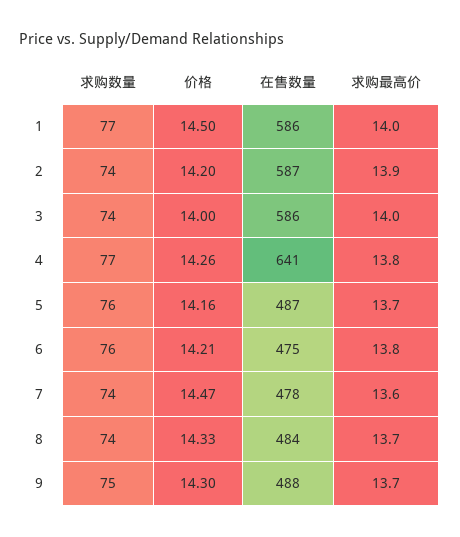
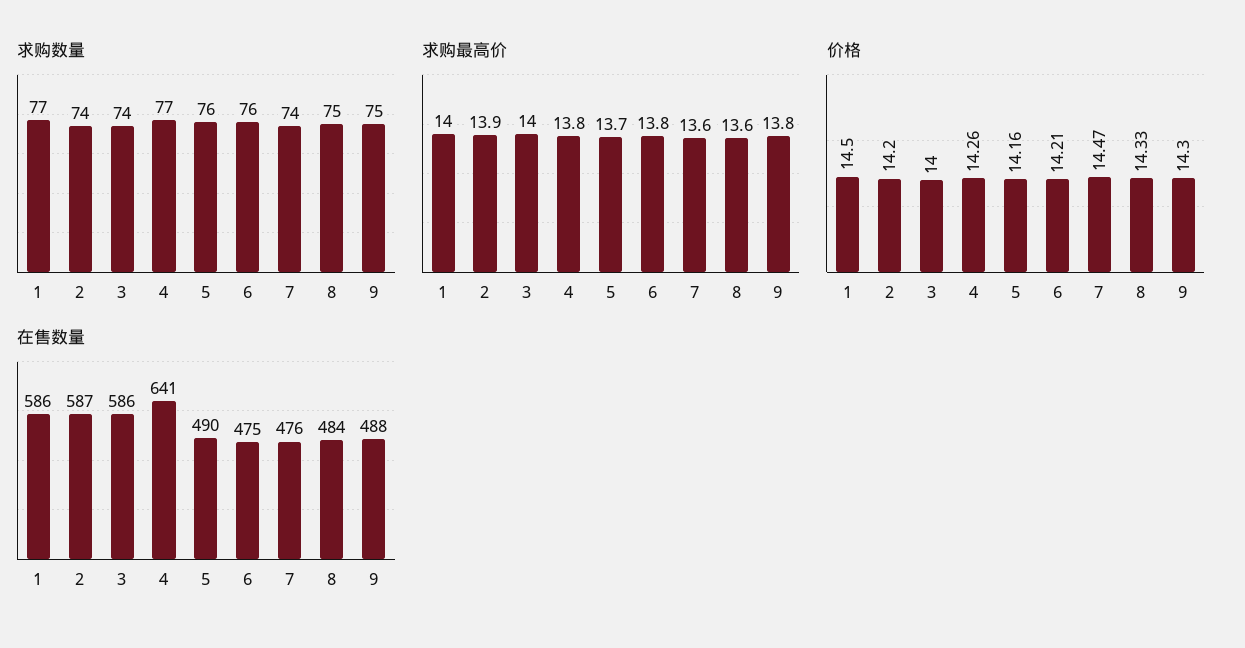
  {
    "求购数量": {
      "1": 77,
      "2": 74,
      "3": 74,
      "4": 77,
      "5": 76,
      "6": 76,
      "7": 74,
-     "8": 74,
+     "8": 75,
      "9": 75
    },
    "价格": {
      "1": 14.5,
      "2": 14.2,
      "3": 14,
      "4": 14.26,
      "5": 14.16,
      "6": 14.21,
      "7": 14.47,
      "8": 14.33,
      "9": 14.3
    },
    "在售数量": {
      "1": 586,
      "2": 587,
      "3": 586,
      "4": 641,
-     "5": 487,
+     "5": 490,
      "6": 475,
-     "7": 478,
+     "7": 476,
      "8": 484,
      "9": 488
    },
    "求购最高价": {
      "1": 14,
      "2": 13.9,
      "3": 14,
      "4": 13.8,
      "5": 13.7,
      "6": 13.8,
      "7": 13.6,
-     "8": 13.7,
+     "8": 13.6,
-     "9": 13.7
+     "9": 13.8
    }
  }

